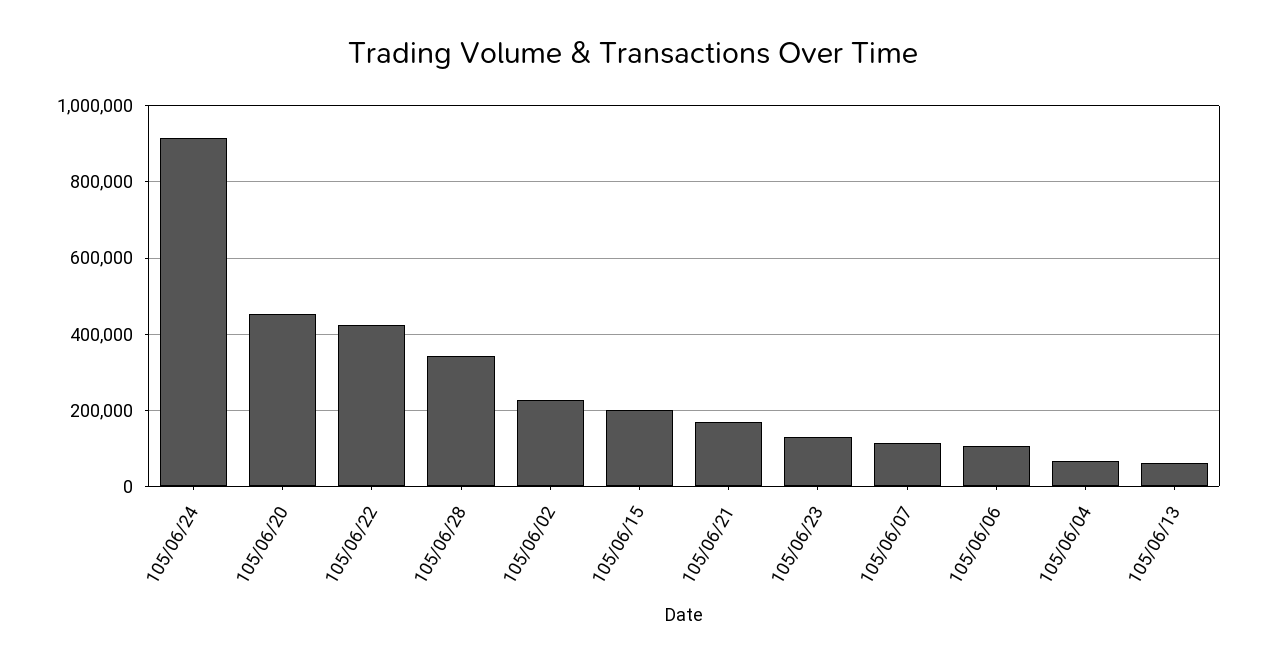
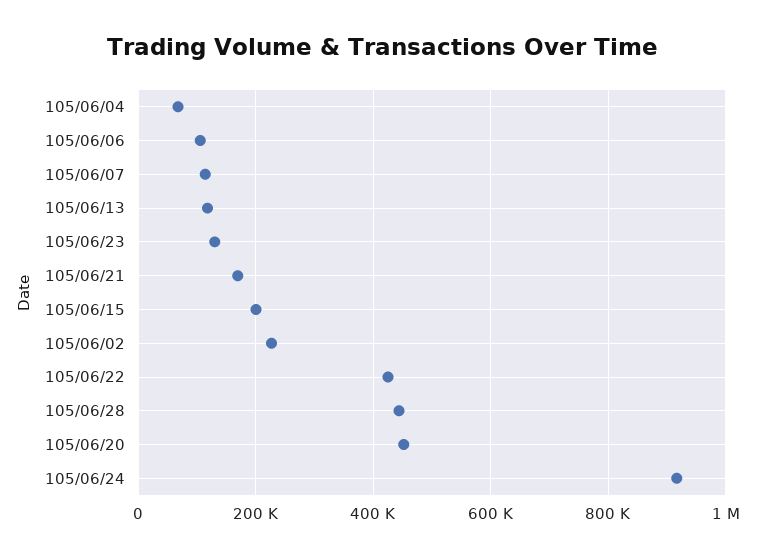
  {
    "105/06/24": 920000,
    "105/06/20": 460000,
    "105/06/22": 420000,
-   "105/06/28": 340000,
+   "105/06/28": 440000,
    "105/06/02": 220000,
    "105/06/15": 200000,
    "105/06/21": 160000,
    "105/06/23": 140000,
    "105/06/07": 120000,
    "105/06/06": 100000,
    "105/06/04": 60000,
-   "105/06/13": 60000
+   "105/06/13": 120000
  }

